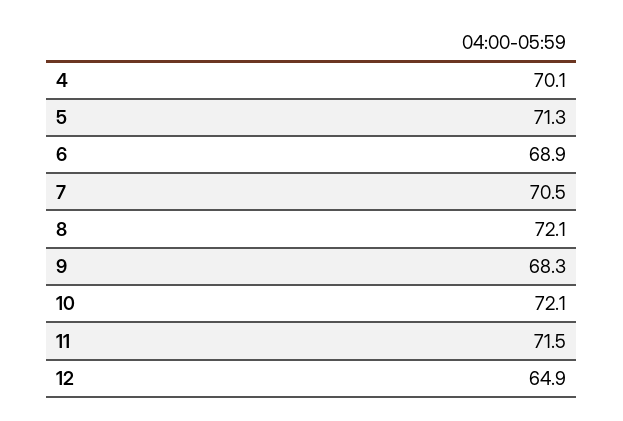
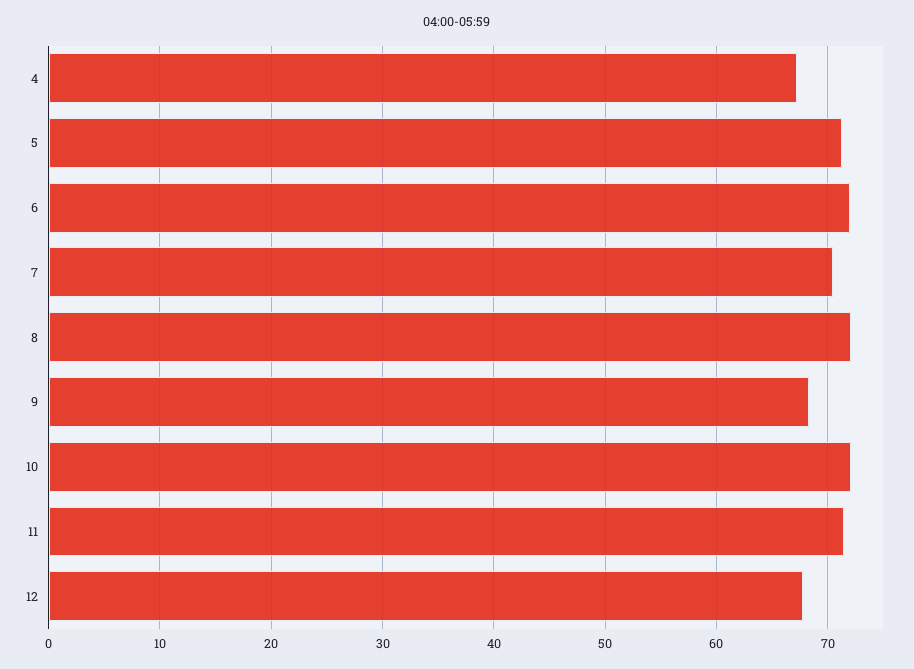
  {
-   "4": 70.1,
+   "4": 67,
    "5": 71.3,
-   "6": 68.9,
+   "6": 72,
    "7": 70.5,
    "8": 72.1,
    "9": 68.3,
    "10": 72.1,
    "11": 71.5,
-   "12": 64.9
+   "12": 68
  }

